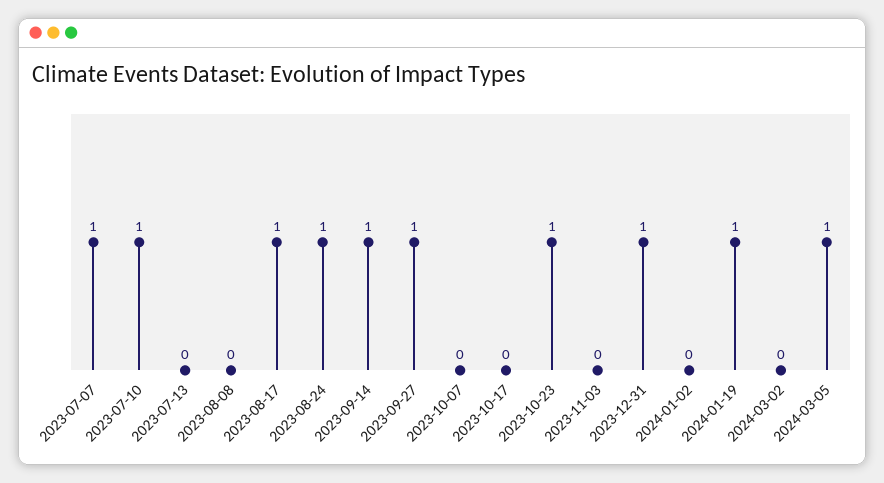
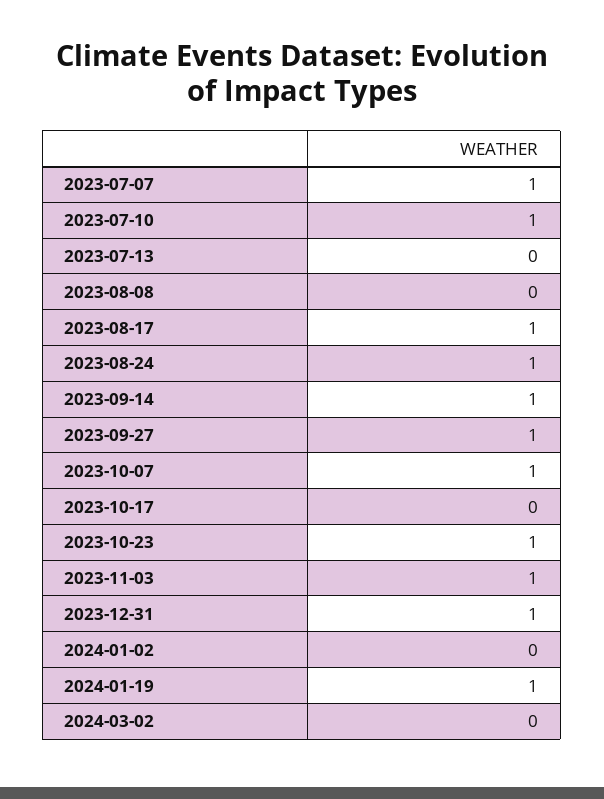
  {
    "2023-07-07": 1,
    "2023-07-10": 1,
    "2023-07-13": 0,
    "2023-08-08": 0,
    "2023-08-17": 1,
    "2023-08-24": 1,
    "2023-09-14": 1,
    "2023-09-27": 1,
-   "2023-10-07": 0,
+   "2023-10-07": 1,
    "2023-10-17": 0,
    "2023-10-23": 1,
-   "2023-11-03": 0,
+   "2023-11-03": 1,
    "2023-12-31": 1,
    "2024-01-02": 0,
    "2024-01-19": 1,
-   "2024-03-02": 0,
+   "2024-03-02": 0
-   "2024-03-05": 1
  }

